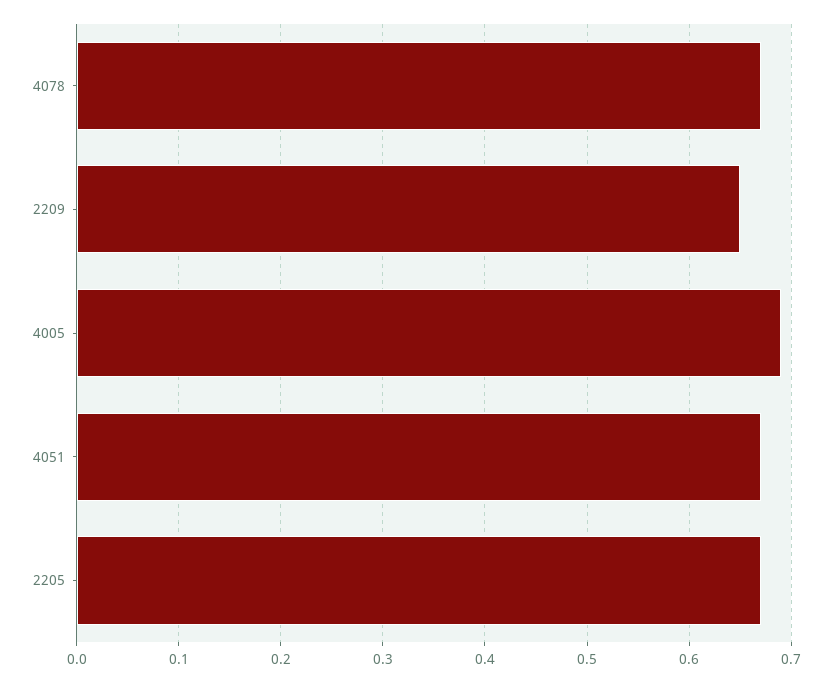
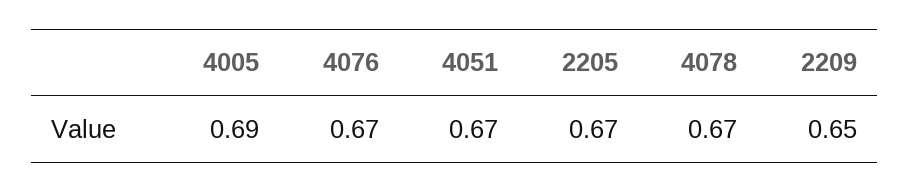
  {
    "4078": 0.67,
    "2209": 0.65,
    "4005": 0.69,
    "4051": 0.67,
-   "2205": 0.67
+   "2205": 0.67,
+   "4076": 0.67
  }

